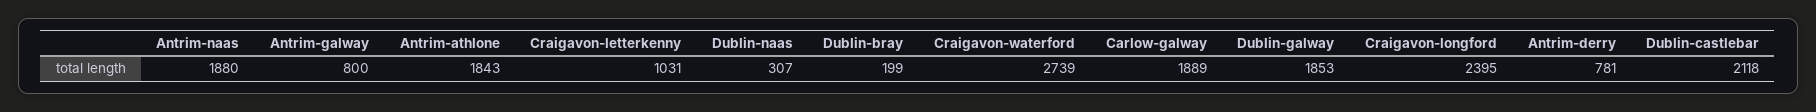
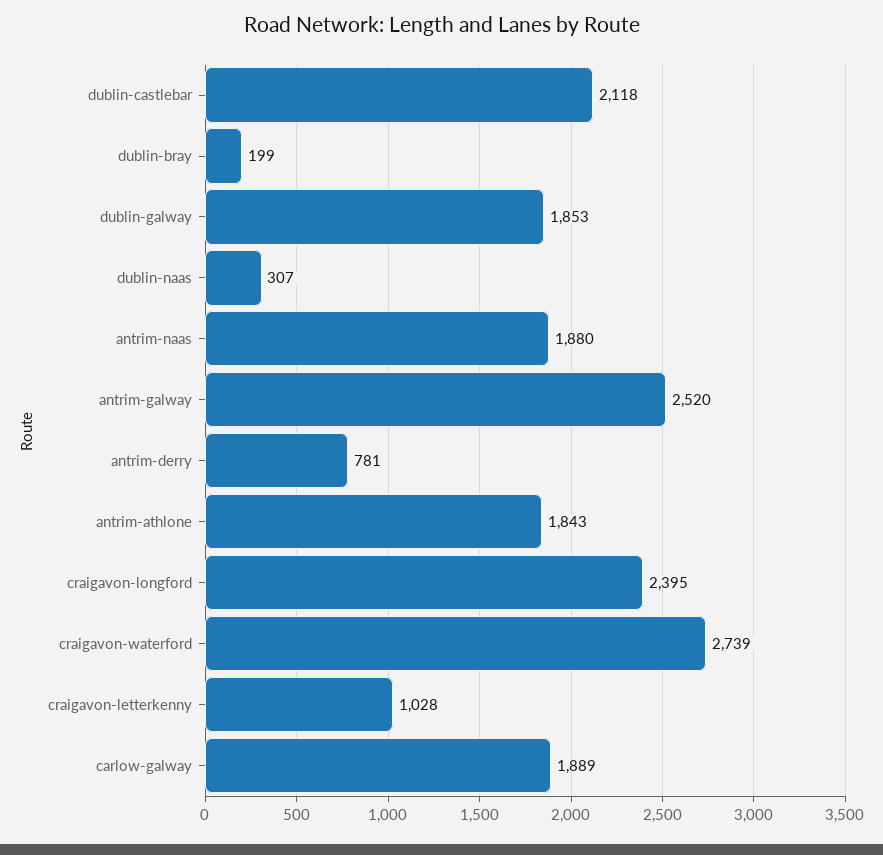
  {
    "Antrim-naas": 1880,
-   "Antrim-galway": 800,
+   "Antrim-galway": 2520,
    "Antrim-athlone": 1843,
-   "Craigavon-letterkenny": 1031,
+   "Craigavon-letterkenny": 1028,
    "Dublin-naas": 307,
    "Dublin-bray": 199,
    "Craigavon-waterford": 2739,
    "Carlow-galway": 1889,
    "Dublin-galway": 1853,
    "Craigavon-longford": 2395,
    "Antrim-derry": 781,
    "Dublin-castlebar": 2118
  }

